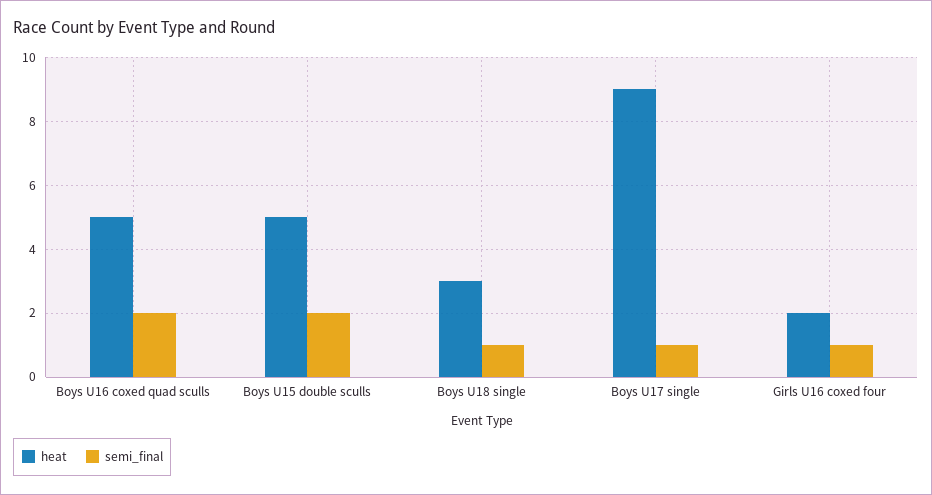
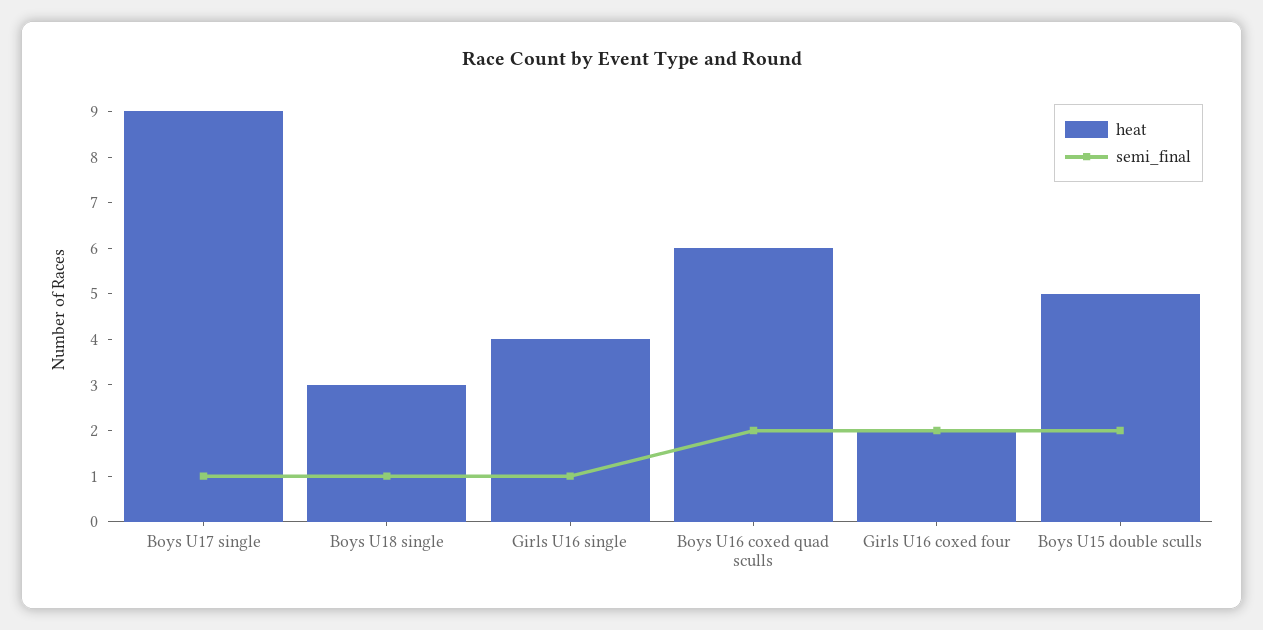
  {
    "heat": {
-     "Boys U16 coxed quad sculls": 5,
+     "Boys U16 coxed quad sculls": 6,
      "Boys U15 double sculls": 5,
      "Boys U18 single": 3,
      "Boys U17 single": 9,
-     "Girls U16 coxed four": 2
+     "Girls U16 coxed four": 2,
+     "Girls U16 single": 4
    },
    "semi_final": {
      "Boys U16 coxed quad sculls": 2,
      "Boys U15 double sculls": 2,
      "Boys U18 single": 1,
      "Boys U17 single": 1,
-     "Girls U16 coxed four": 1
+     "Girls U16 coxed four": 2,
+     "Girls U16 single": 1
    }
  }

